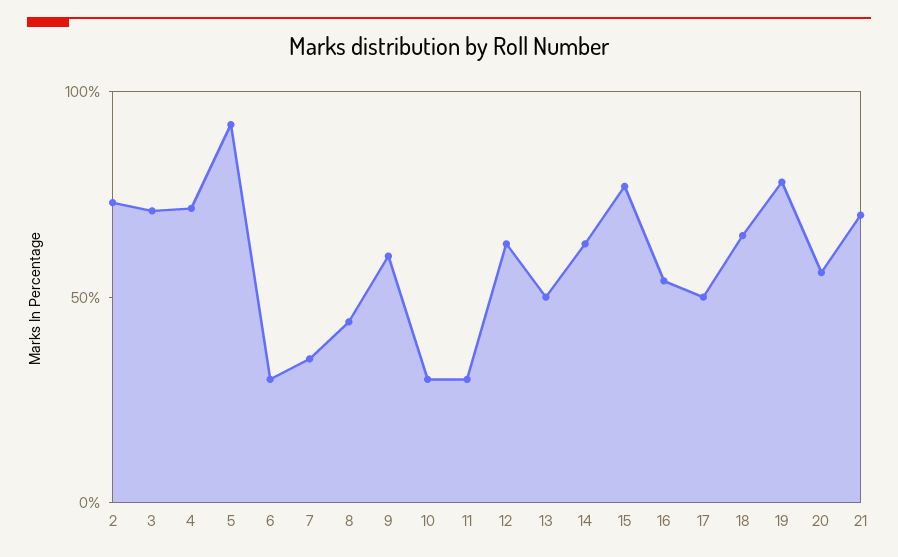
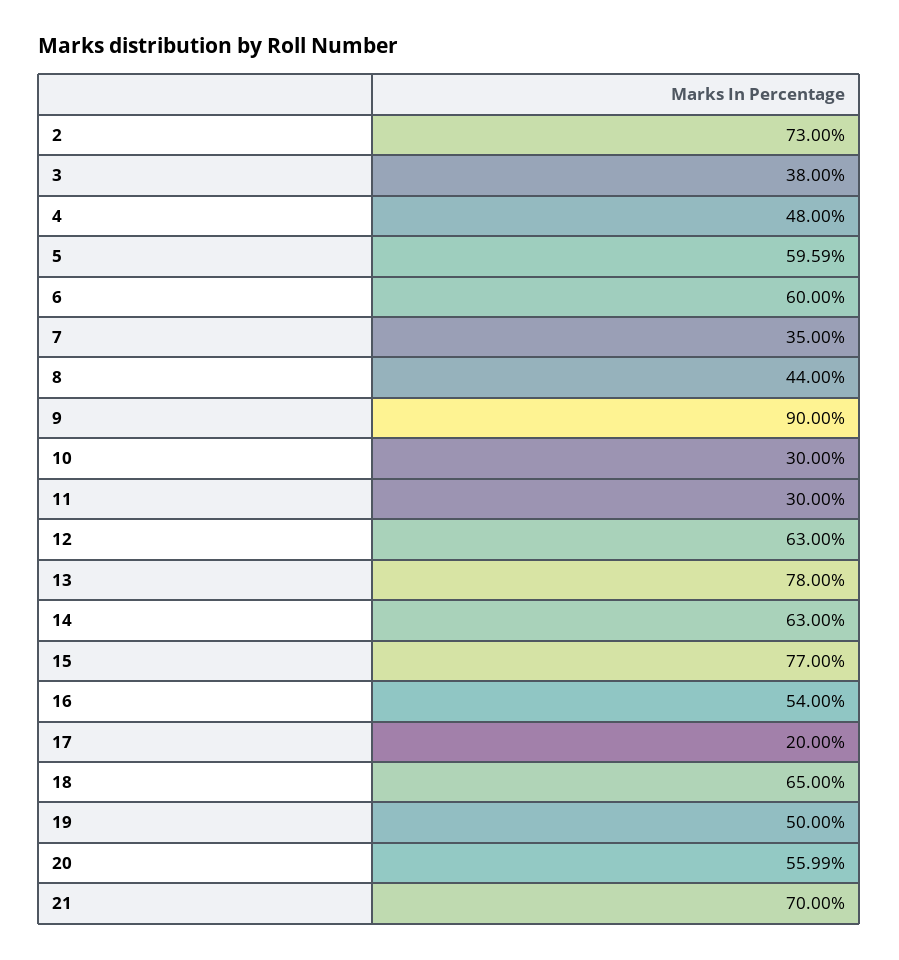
  {
    "2": 73,
-   "3": 70,
+   "3": 38,
-   "4": 70,
+   "4": 48,
-   "5": 90,
+   "5": 59.59,
-   "6": 30,
+   "6": 60,
    "7": 35,
    "8": 44,
-   "9": 60,
+   "9": 90,
    "10": 30,
    "11": 30,
    "12": 63,
-   "13": 50,
+   "13": 78,
    "14": 63,
    "15": 77,
    "16": 54,
-   "17": 50,
+   "17": 20,
    "18": 65,
-   "19": 80,
+   "19": 50,
    "20": 55.99,
    "21": 70
  }

